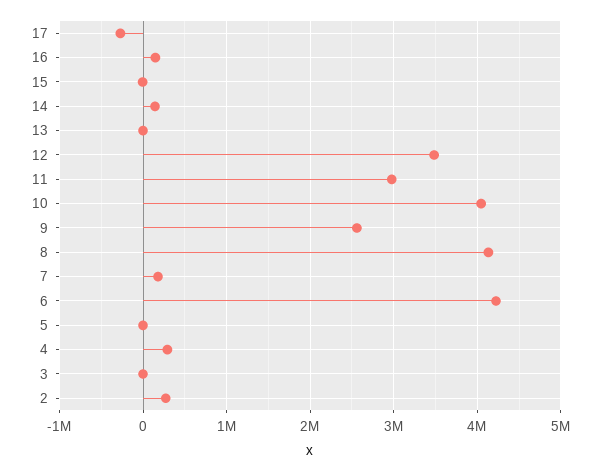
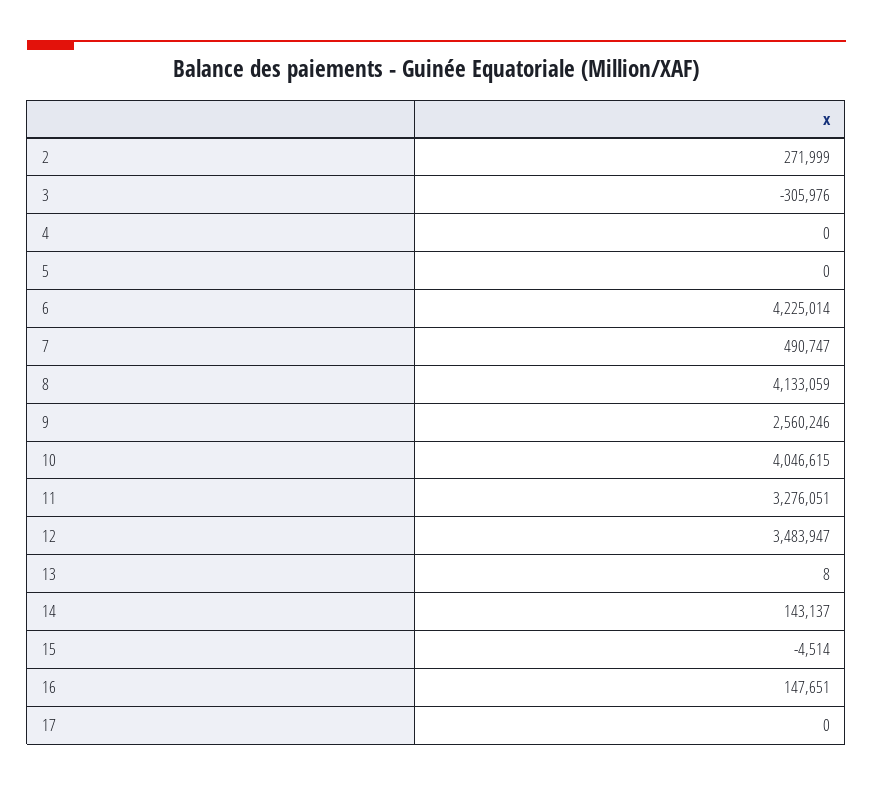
  {
-   "17": -300000,
+   "17": 0,
    "16": 147651,
    "15": -4514,
    "14": 143137,
    "13": 8,
    "12": 3483947,
-   "11": 3000000,
+   "11": 3276051,
    "10": 4046615,
    "9": 2560246,
    "8": 4133059,
-   "7": 200000,
+   "7": 490747,
    "6": 4225014,
    "5": 0,
-   "4": 300000,
+   "4": 0,
-   "3": 0,
+   "3": -305976,
    "2": 271999
  }

